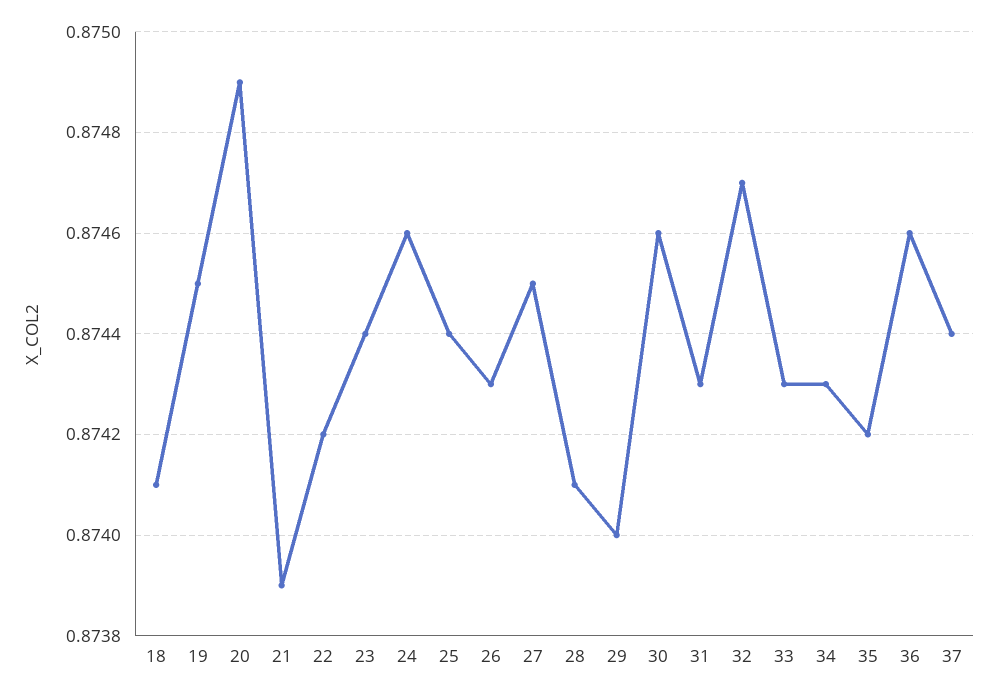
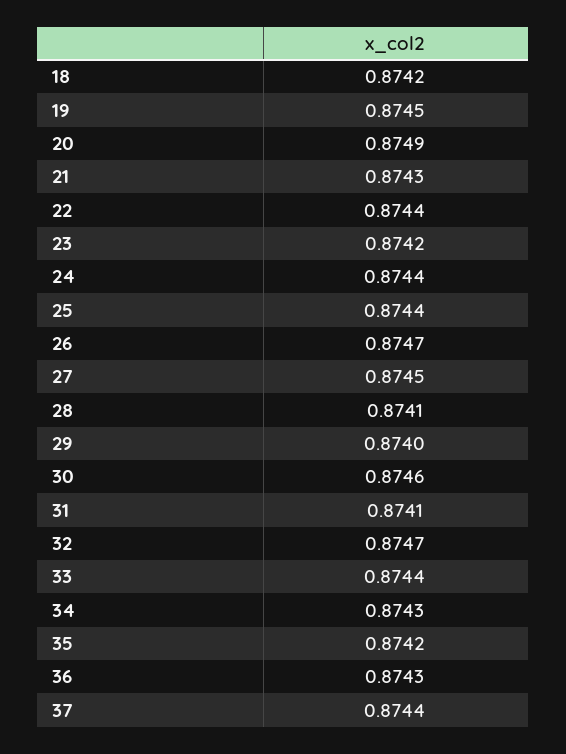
  {
-   "18": 0.8741,
+   "18": 0.8742,
    "19": 0.8745,
    "20": 0.8749,
-   "21": 0.8739,
+   "21": 0.8743,
-   "22": 0.8742,
+   "22": 0.8744,
-   "23": 0.8744,
+   "23": 0.8742,
-   "24": 0.8746,
+   "24": 0.8744,
    "25": 0.8744,
-   "26": 0.8743,
+   "26": 0.8747,
    "27": 0.8745,
    "28": 0.8741,
    "29": 0.874,
    "30": 0.8746,
-   "31": 0.8743,
+   "31": 0.8741,
    "32": 0.8747,
-   "33": 0.8743,
+   "33": 0.8744,
    "34": 0.8743,
    "35": 0.8742,
-   "36": 0.8746,
+   "36": 0.8743,
    "37": 0.8744
  }

